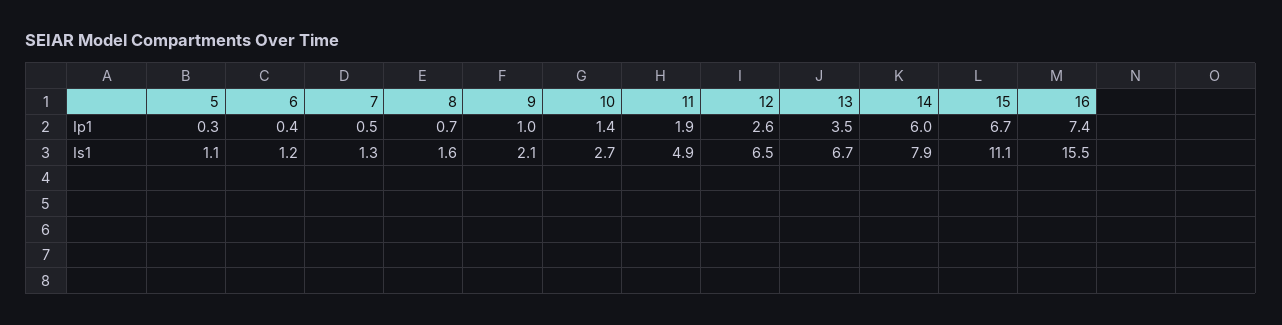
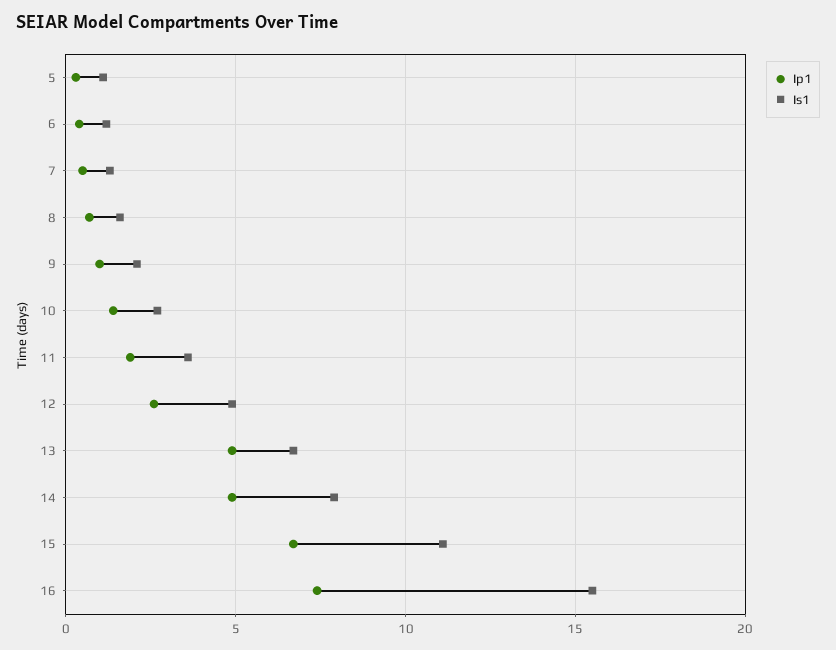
  {
    "Ip1": {
      "5": 0.3,
      "6": 0.4,
      "7": 0.5,
      "8": 0.7,
      "9": 1,
      "10": 1.4,
      "11": 1.9,
      "12": 2.6,
-     "13": 3.5,
+     "13": 5,
-     "14": 6,
+     "14": 5,
      "15": 6.7,
      "16": 7.4
    },
    "Is1": {
      "5": 1.1,
      "6": 1.2,
      "7": 1.3,
      "8": 1.6,
      "9": 2.1,
      "10": 2.7,
-     "11": 4.9,
+     "11": 3.5,
-     "12": 6.5,
+     "12": 5,
      "13": 6.7,
      "14": 7.9,
      "15": 11.1,
      "16": 15.5
    }
  }

